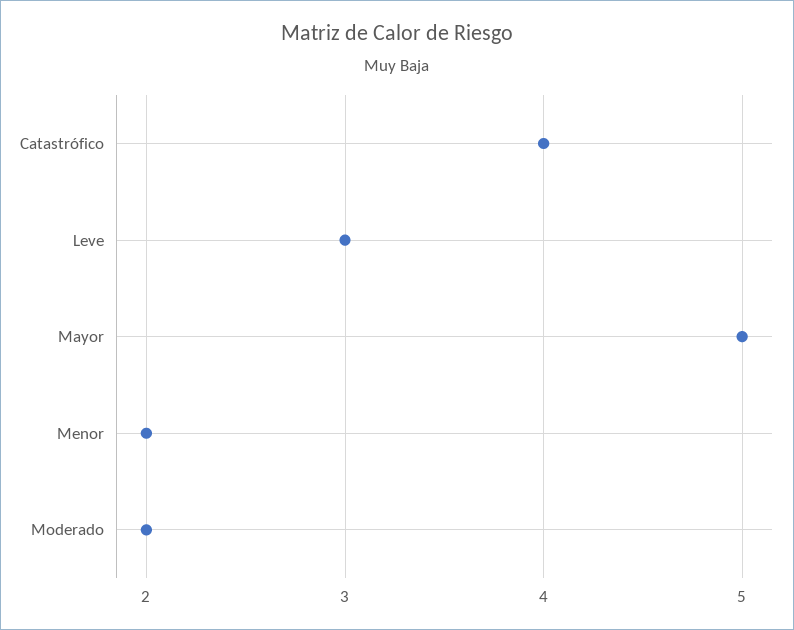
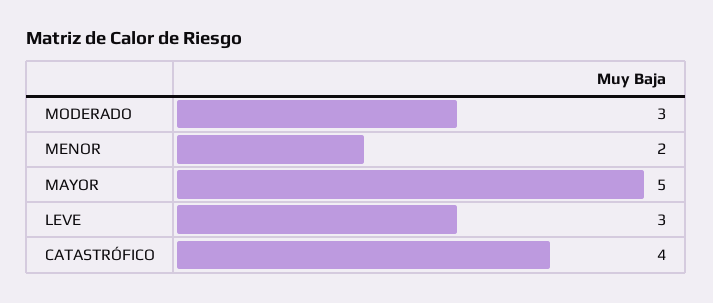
  {
    "Catastrófico": 4,
    "Leve": 3,
    "Mayor": 5,
    "Menor": 2,
-   "Moderado": 2
+   "Moderado": 3
  }

